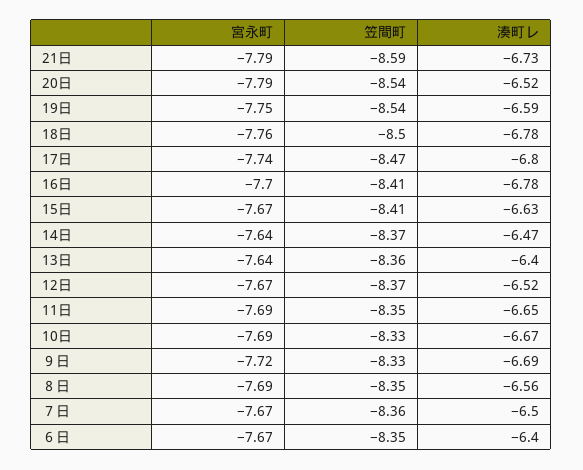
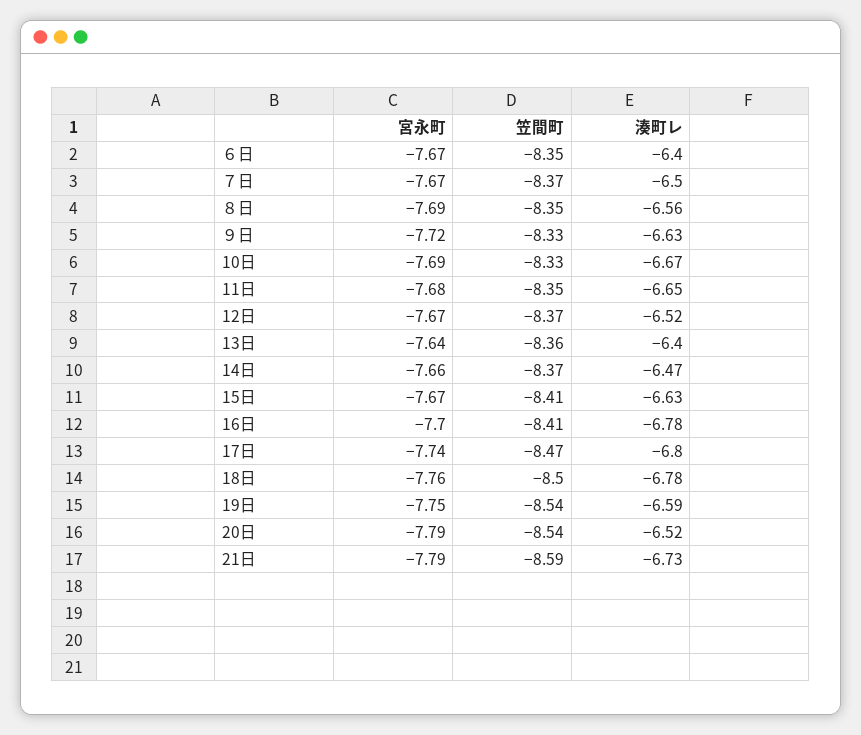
  {
    "宮永町": {
      "21日": -7.79,
      "20日": -7.79,
      "19日": -7.75,
      "18日": -7.76,
      "17日": -7.74,
      "16日": -7.7,
      "15日": -7.67,
-     "14日": -7.64,
+     "14日": -7.66,
      "13日": -7.64,
      "12日": -7.67,
-     "11日": -7.69,
+     "11日": -7.68,
      "10日": -7.69,
      "９日": -7.72,
      "８日": -7.69,
      "７日": -7.67,
      "６日": -7.67
    },
    "笠間町": {
      "21日": -8.59,
      "20日": -8.54,
      "19日": -8.54,
      "18日": -8.5,
      "17日": -8.47,
      "16日": -8.41,
      "15日": -8.41,
      "14日": -8.37,
      "13日": -8.36,
      "12日": -8.37,
      "11日": -8.35,
      "10日": -8.33,
      "９日": -8.33,
      "８日": -8.35,
-     "７日": -8.36,
+     "７日": -8.37,
      "６日": -8.35
    },
    "湊町レ": {
      "21日": -6.73,
      "20日": -6.52,
      "19日": -6.59,
      "18日": -6.78,
      "17日": -6.8,
      "16日": -6.78,
      "15日": -6.63,
      "14日": -6.47,
      "13日": -6.4,
      "12日": -6.52,
      "11日": -6.65,
      "10日": -6.67,
-     "９日": -6.69,
+     "９日": -6.63,
      "８日": -6.56,
      "７日": -6.5,
      "６日": -6.4
    }
  }

